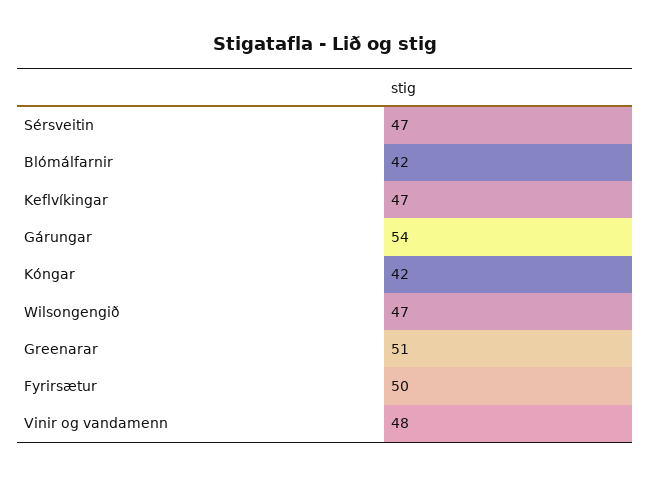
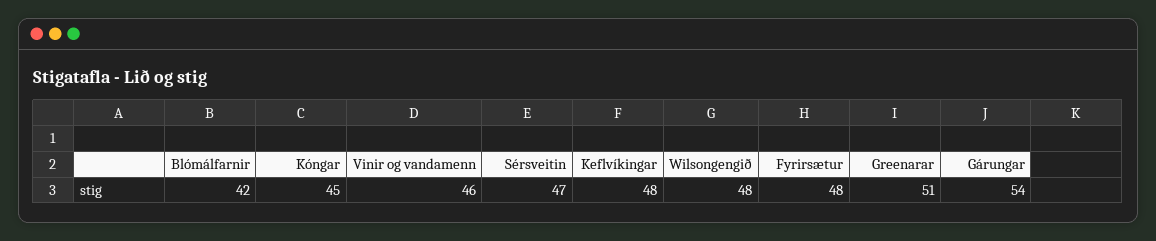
  {
    "Sérsveitin": 47,
    "Blómálfarnir": 42,
-   "Keflvíkingar": 47,
+   "Keflvíkingar": 48,
    "Gárungar": 54,
-   "Kóngar": 42,
+   "Kóngar": 45,
-   "Wilsongengið": 47,
+   "Wilsongengið": 48,
    "Greenarar": 51,
-   "Fyrirsætur": 50,
+   "Fyrirsætur": 48,
-   "Vinir og vandamenn": 48
+   "Vinir og vandamenn": 46
  }

